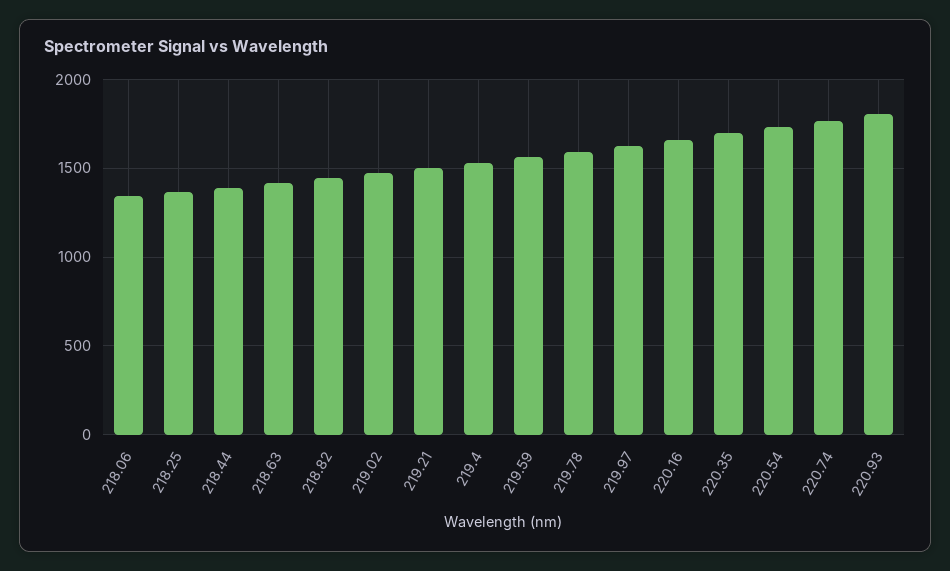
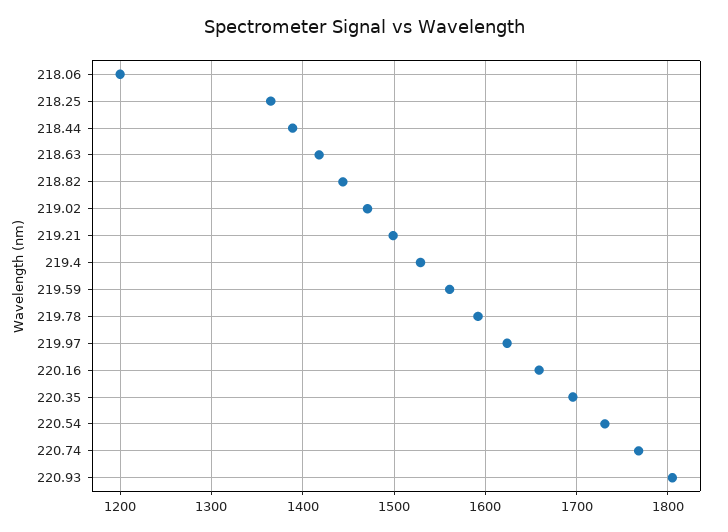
  {
-   "218.06": 1350,
+   "218.06": 1200,
    "218.25": 1370,
    "218.44": 1390,
    "218.63": 1420,
    "218.82": 1440,
    "219.02": 1470,
    "219.21": 1500,
    "219.4": 1530,
    "219.59": 1560,
    "219.78": 1590,
    "219.97": 1620,
    "220.16": 1660,
    "220.35": 1700,
    "220.54": 1730,
    "220.74": 1770,
    "220.93": 1810
  }

